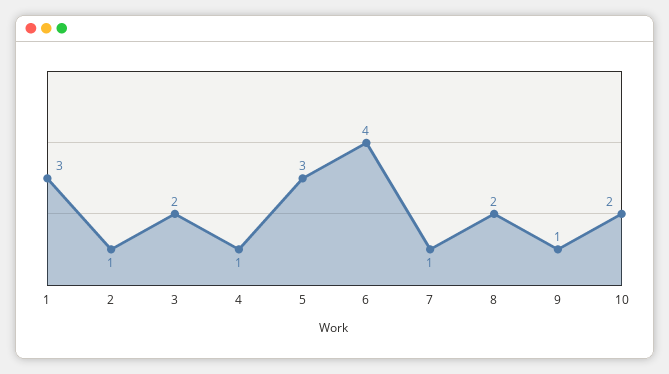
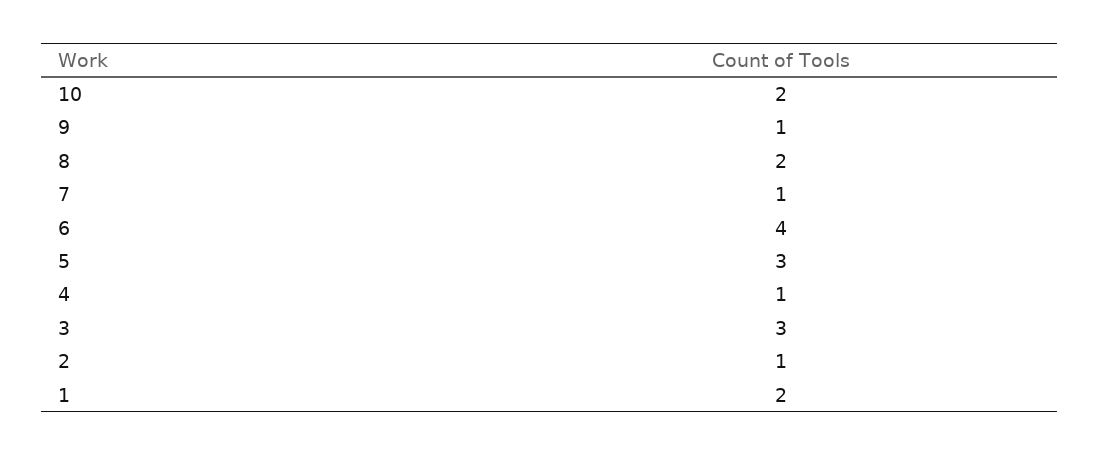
  {
-   "1": 3,
+   "1": 2,
    "2": 1,
-   "3": 2,
+   "3": 3,
    "4": 1,
    "5": 3,
    "6": 4,
    "7": 1,
    "8": 2,
    "9": 1,
    "10": 2
  }

